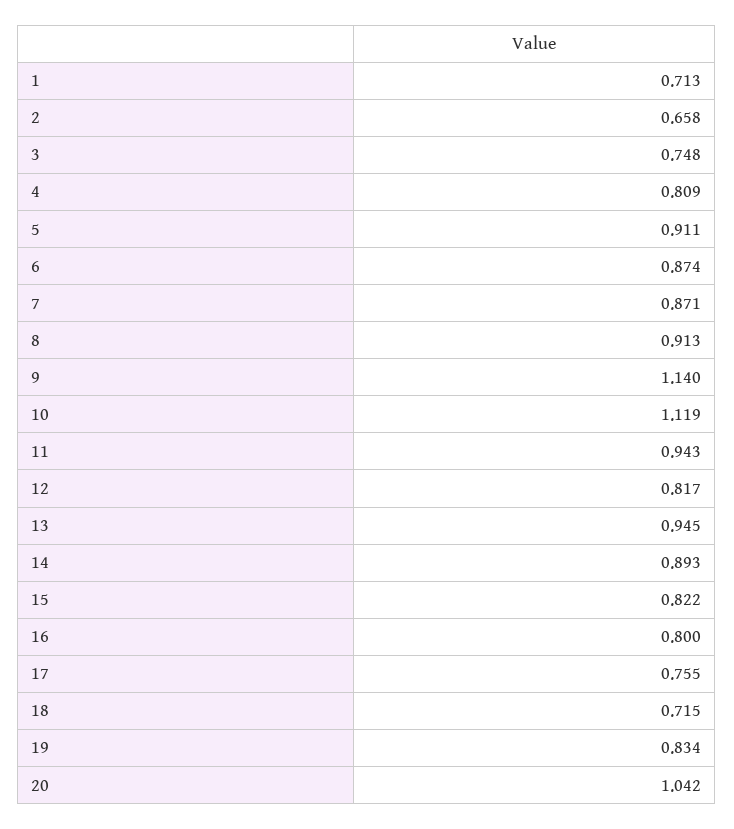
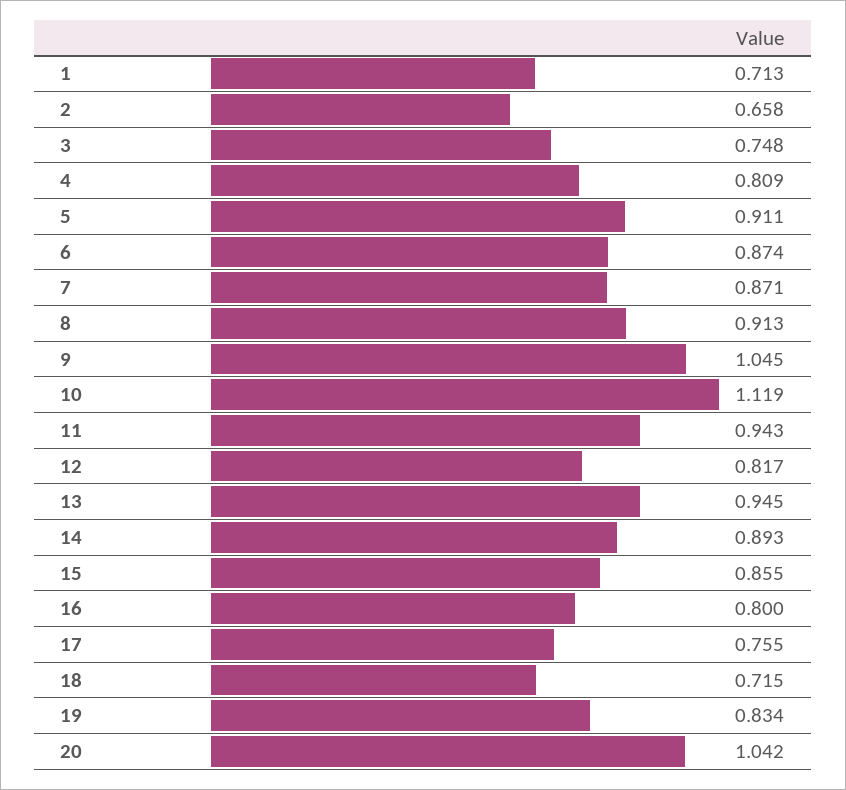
  {
    "1": 0.713,
    "2": 0.658,
    "3": 0.748,
    "4": 0.809,
    "5": 0.911,
    "6": 0.874,
    "7": 0.871,
    "8": 0.913,
-   "9": 1.14,
+   "9": 1.045,
    "10": 1.119,
    "11": 0.943,
    "12": 0.817,
    "13": 0.945,
    "14": 0.893,
-   "15": 0.822,
+   "15": 0.855,
    "16": 0.8,
    "17": 0.755,
    "18": 0.715,
    "19": 0.834,
    "20": 1.042
  }

